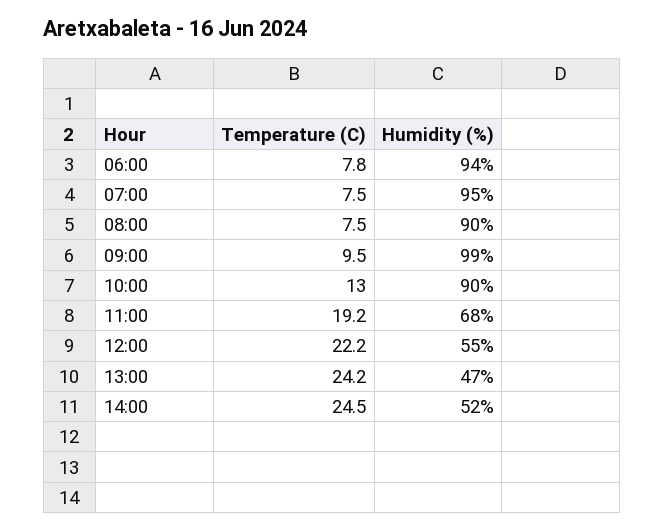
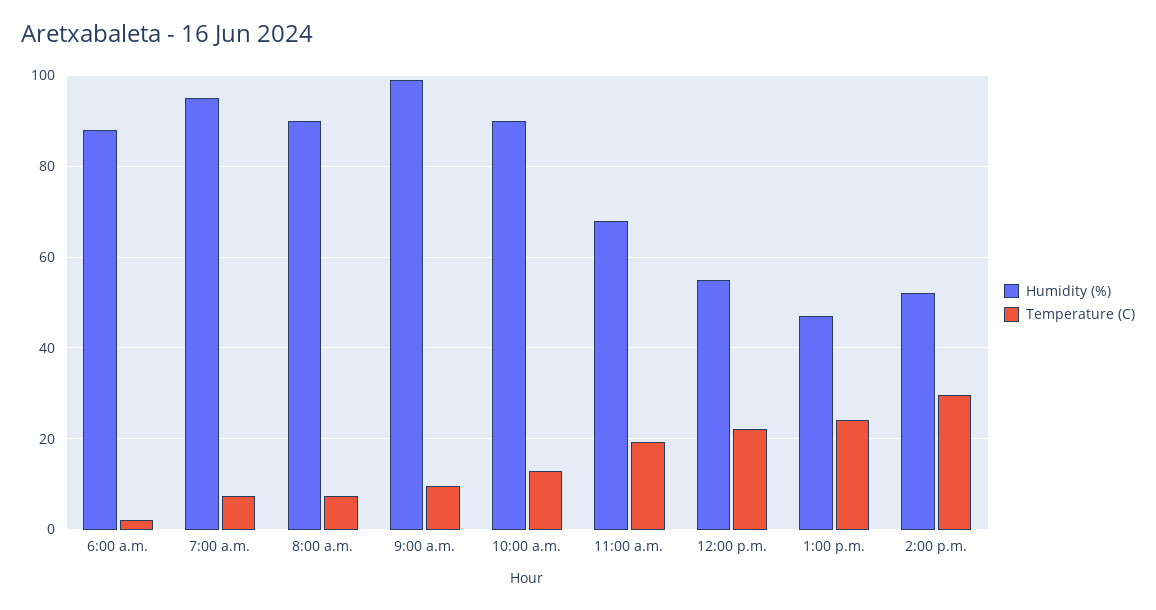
  {
    "Temperature (C)": {
-     "06:00": 7.8,
+     "06:00": 2,
      "07:00": 7.5,
      "08:00": 7.5,
      "09:00": 9.5,
      "10:00": 13,
      "11:00": 19.2,
      "12:00": 22.2,
      "13:00": 24.2,
-     "14:00": 24.5
+     "14:00": 30
    },
    "Humidity (%)": {
-     "06:00": 94,
+     "06:00": 88,
      "07:00": 95,
      "08:00": 90,
      "09:00": 99,
      "10:00": 90,
      "11:00": 68,
      "12:00": 55,
      "13:00": 47,
      "14:00": 52
    }
  }

